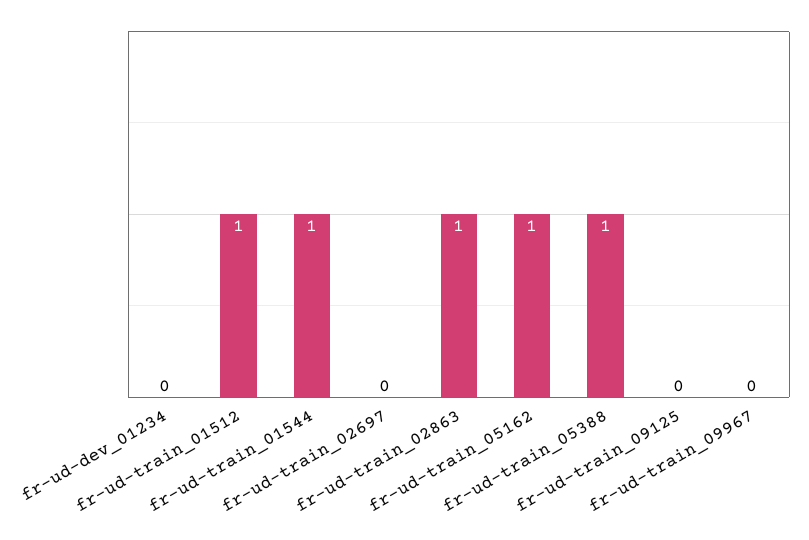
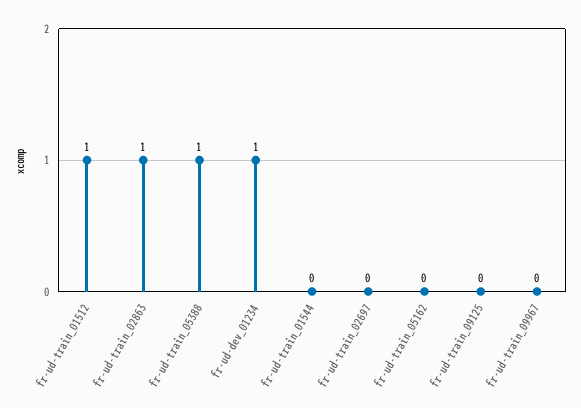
  {
-   "fr-ud-dev_01234": 0,
+   "fr-ud-dev_01234": 1,
    "fr-ud-train_01512": 1,
-   "fr-ud-train_01544": 1,
+   "fr-ud-train_01544": 0,
    "fr-ud-train_02697": 0,
    "fr-ud-train_02863": 1,
-   "fr-ud-train_05162": 1,
+   "fr-ud-train_05162": 0,
    "fr-ud-train_05388": 1,
    "fr-ud-train_09125": 0,
    "fr-ud-train_09967": 0
  }

